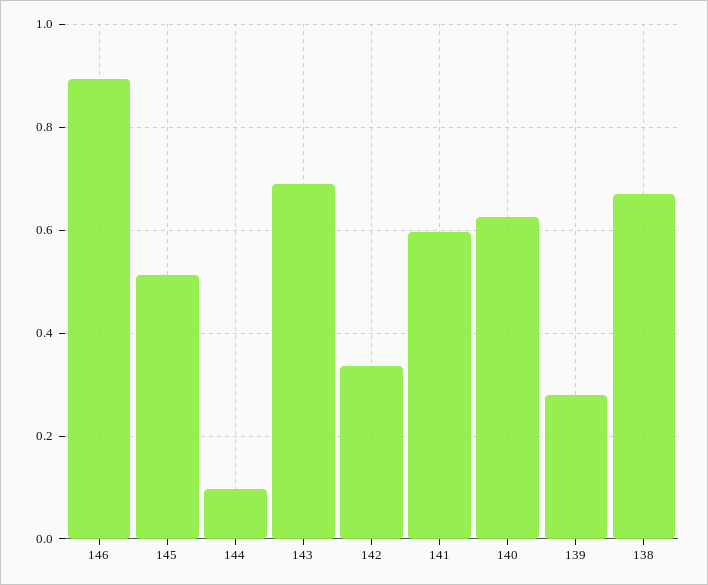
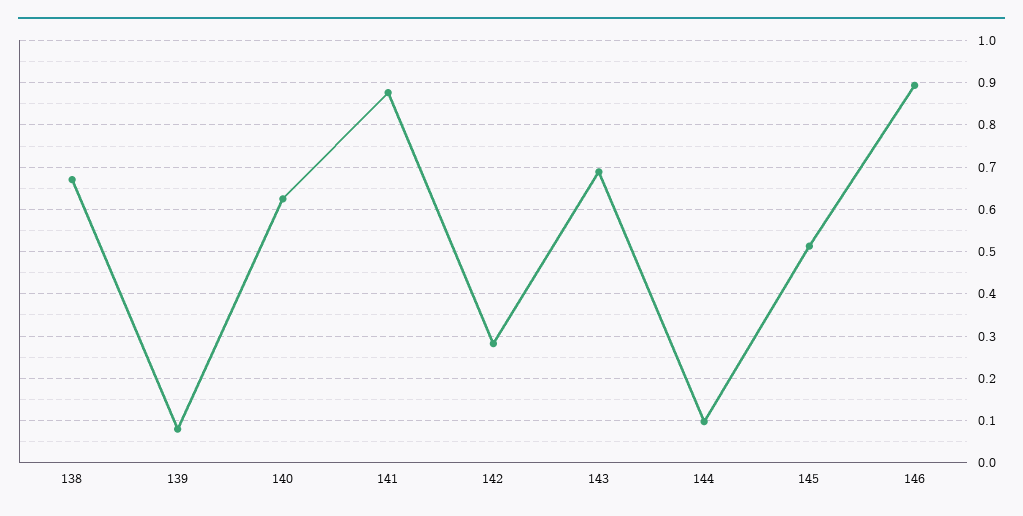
  {
    "146": 0.9,
    "145": 0.52,
    "144": 0.1,
    "143": 0.68,
-   "142": 0.34,
+   "142": 0.28,
-   "141": 0.6,
+   "141": 0.88,
    "140": 0.62,
-   "139": 0.28,
+   "139": 0.08,
    "138": 0.68
  }

